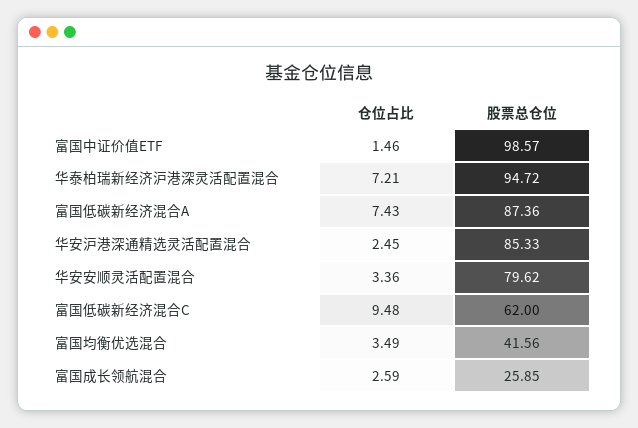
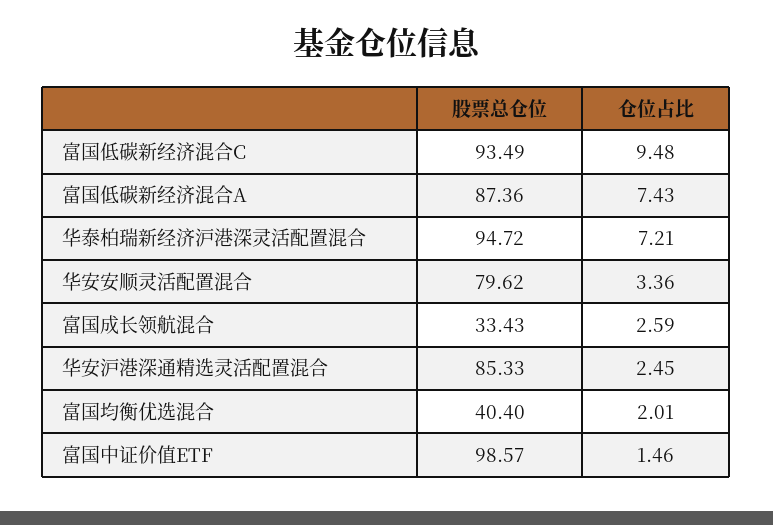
  {
    "仓位占比": {
      "富国中证价值ETF": 1.46,
      "华泰柏瑞新经济沪港深灵活配置混合": 7.21,
      "富国低碳新经济混合A": 7.43,
      "华安沪港深通精选灵活配置混合": 2.45,
      "华安安顺灵活配置混合": 3.36,
      "富国低碳新经济混合C": 9.48,
-     "富国均衡优选混合": 3.49,
+     "富国均衡优选混合": 2.01,
      "富国成长领航混合": 2.59
    },
    "股票总仓位": {
      "富国中证价值ETF": 98.57,
      "华泰柏瑞新经济沪港深灵活配置混合": 94.72,
      "富国低碳新经济混合A": 87.36,
      "华安沪港深通精选灵活配置混合": 85.33,
      "华安安顺灵活配置混合": 79.62,
-     "富国低碳新经济混合C": 62,
+     "富国低碳新经济混合C": 93.49,
-     "富国均衡优选混合": 41.56,
+     "富国均衡优选混合": 40.4,
-     "富国成长领航混合": 25.85
+     "富国成长领航混合": 33.43
    }
  }

